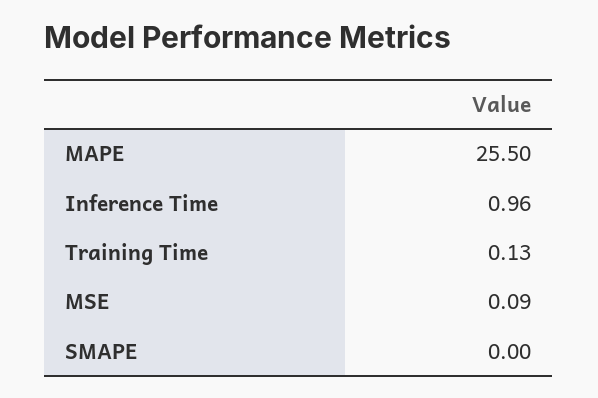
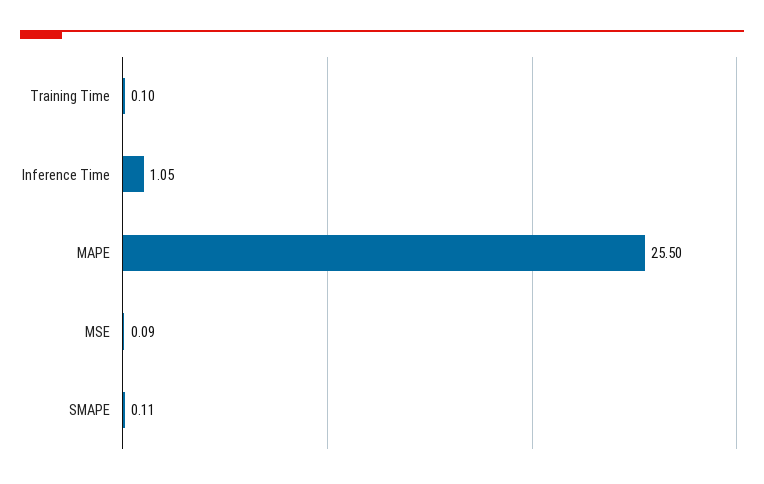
  {
    "MAPE": 25.5,
-   "Inference Time": 0.96,
+   "Inference Time": 1.05,
-   "Training Time": 0.13,
+   "Training Time": 0.1,
    "MSE": 0.09,
-   "SMAPE": 0
+   "SMAPE": 0.11
  }

